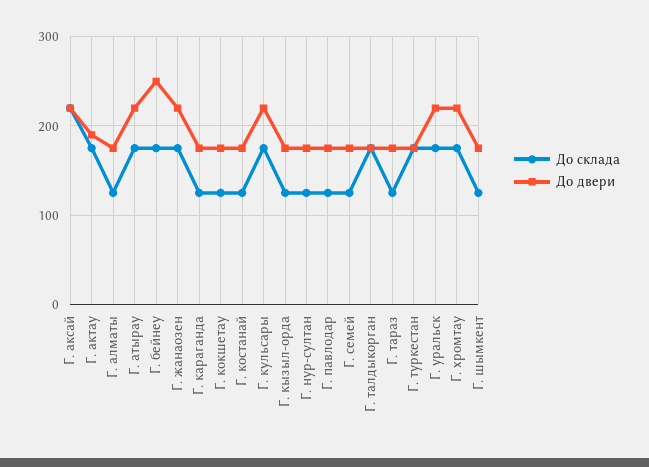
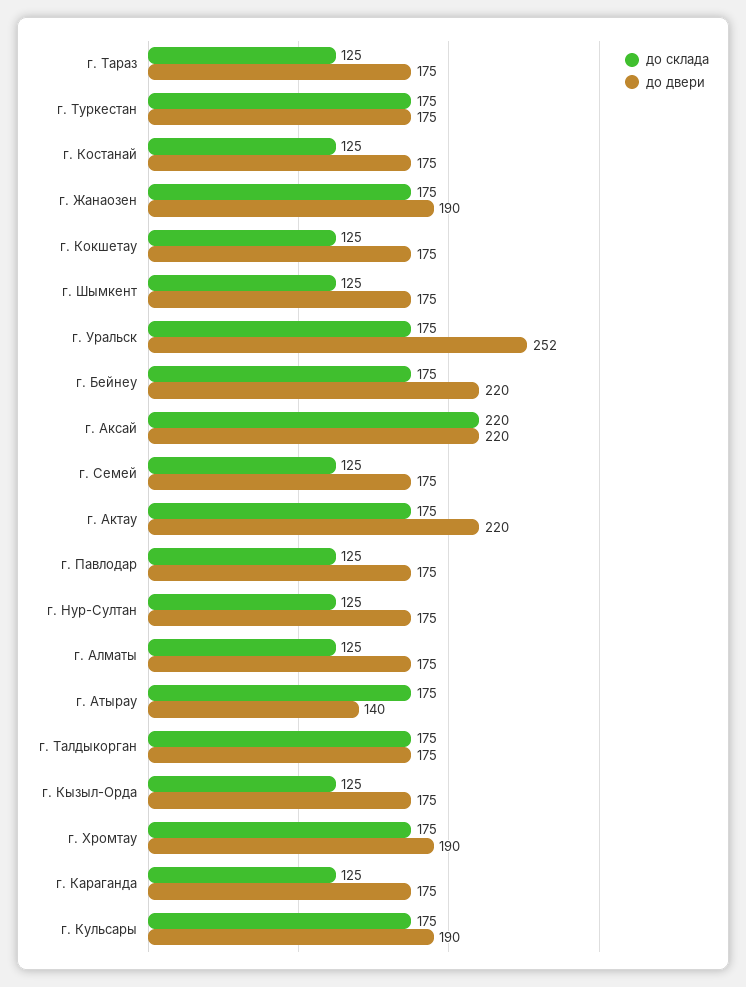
  {
    "До склада": {
      "Г. аксай": 220,
      "Г. актау": 175,
      "Г. алматы": 125,
      "Г. атырау": 175,
      "Г. бейнеу": 175,
      "Г. жанаозен": 175,
      "Г. караганда": 125,
      "Г. кокшетау": 125,
      "Г. костанай": 125,
      "Г. кульсары": 175,
      "Г. кызыл-орда": 125,
      "Г. нур-султан": 125,
      "Г. павлодар": 125,
      "Г. семей": 125,
      "Г. талдыкорган": 175,
      "Г. тараз": 125,
      "Г. туркестан": 175,
      "Г. уральск": 175,
      "Г. хромтау": 175,
      "Г. шымкент": 125
    },
    "До двери": {
      "Г. аксай": 220,
-     "Г. актау": 190,
+     "Г. актау": 220,
      "Г. алматы": 175,
-     "Г. атырау": 220,
+     "Г. атырау": 140,
-     "Г. бейнеу": 250,
+     "Г. бейнеу": 220,
-     "Г. жанаозен": 220,
+     "Г. жанаозен": 190,
      "Г. караганда": 175,
      "Г. кокшетау": 175,
      "Г. костанай": 175,
-     "Г. кульсары": 220,
+     "Г. кульсары": 190,
      "Г. кызыл-орда": 175,
      "Г. нур-султан": 175,
      "Г. павлодар": 175,
      "Г. семей": 175,
      "Г. талдыкорган": 175,
      "Г. тараз": 175,
      "Г. туркестан": 175,
-     "Г. уральск": 220,
+     "Г. уральск": 252,
-     "Г. хромтау": 220,
+     "Г. хромтау": 190,
      "Г. шымкент": 175
    }
  }

